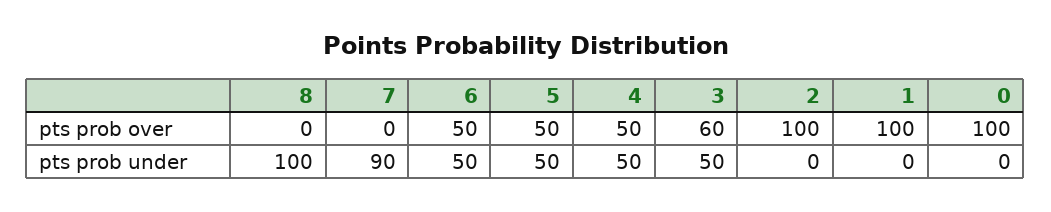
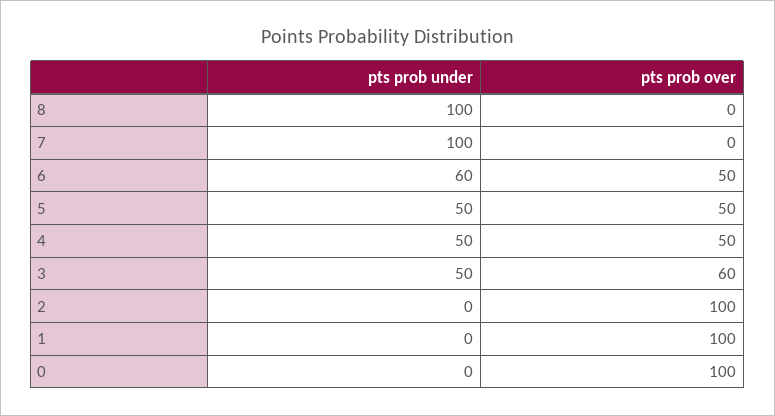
  {
    "8": {
      "pts prob over": 0,
      "pts prob under": 100
    },
    "7": {
      "pts prob over": 0,
-     "pts prob under": 90
+     "pts prob under": 100
    },
    "6": {
      "pts prob over": 50,
-     "pts prob under": 50
+     "pts prob under": 60
    },
    "5": {
      "pts prob over": 50,
      "pts prob under": 50
    },
    "4": {
      "pts prob over": 50,
      "pts prob under": 50
    },
    "3": {
      "pts prob over": 60,
      "pts prob under": 50
    },
    "2": {
      "pts prob over": 100,
      "pts prob under": 0
    },
    "1": {
      "pts prob over": 100,
      "pts prob under": 0
    },
    "0": {
      "pts prob over": 100,
      "pts prob under": 0
    }
  }

